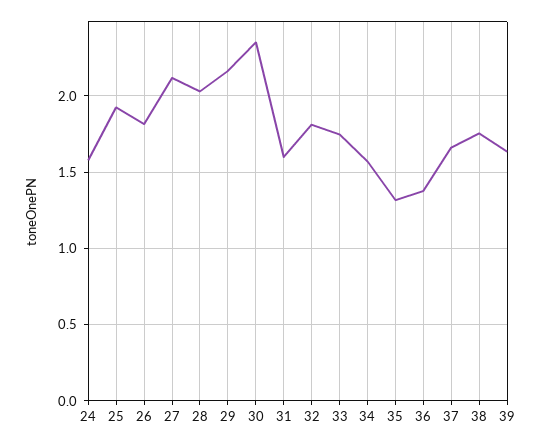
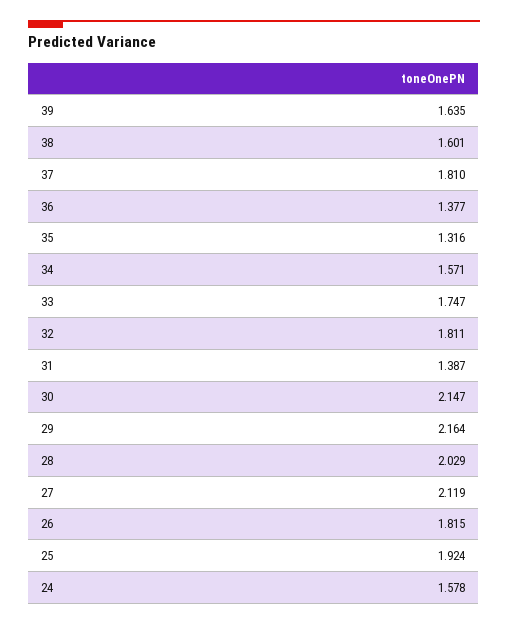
  {
    "24": 1.578,
    "25": 1.924,
    "26": 1.815,
    "27": 2.119,
    "28": 2.029,
    "29": 2.164,
-   "30": 2.35,
+   "30": 2.147,
-   "31": 1.6,
+   "31": 1.387,
    "32": 1.811,
    "33": 1.747,
    "34": 1.571,
    "35": 1.316,
    "36": 1.377,
-   "37": 1.65,
+   "37": 1.81,
-   "38": 1.75,
+   "38": 1.601,
    "39": 1.635
  }

